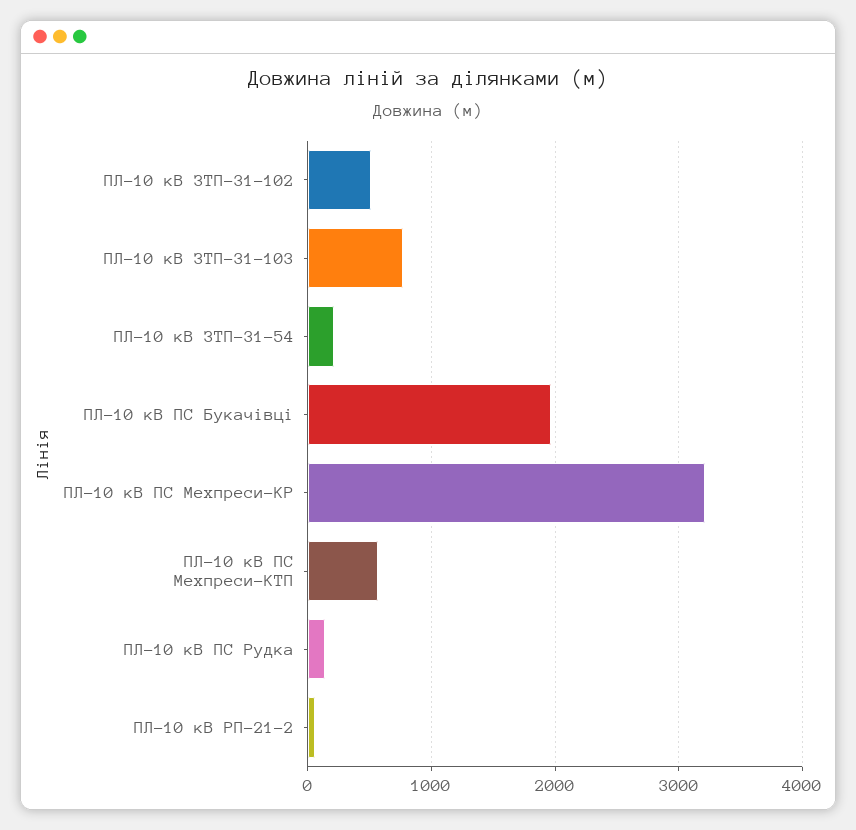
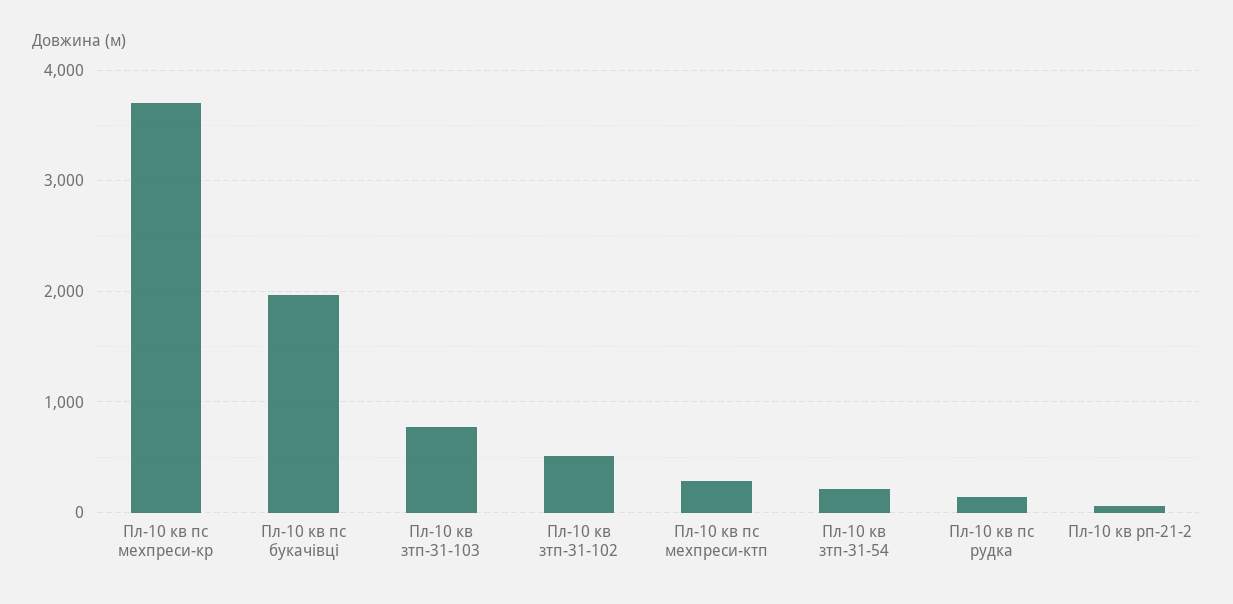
  {
    "ПЛ-10 кВ ЗТП-31-102": 500,
    "ПЛ-10 кВ ЗТП-31-103": 800,
    "ПЛ-10 кВ ЗТП-31-54": 200,
    "ПЛ-10 кВ ПС Букачівці": 2000,
-   "ПЛ-10 кВ ПС Мехпреси-КР": 3200,
+   "ПЛ-10 кВ ПС Мехпреси-КР": 3700,
-   "ПЛ-10 кВ ПС Мехпреси-КТП": 600,
+   "ПЛ-10 кВ ПС Мехпреси-КТП": 300,
    "ПЛ-10 кВ ПС Рудка": 100,
    "ПЛ-10 кВ РП-21-2": 100
  }

